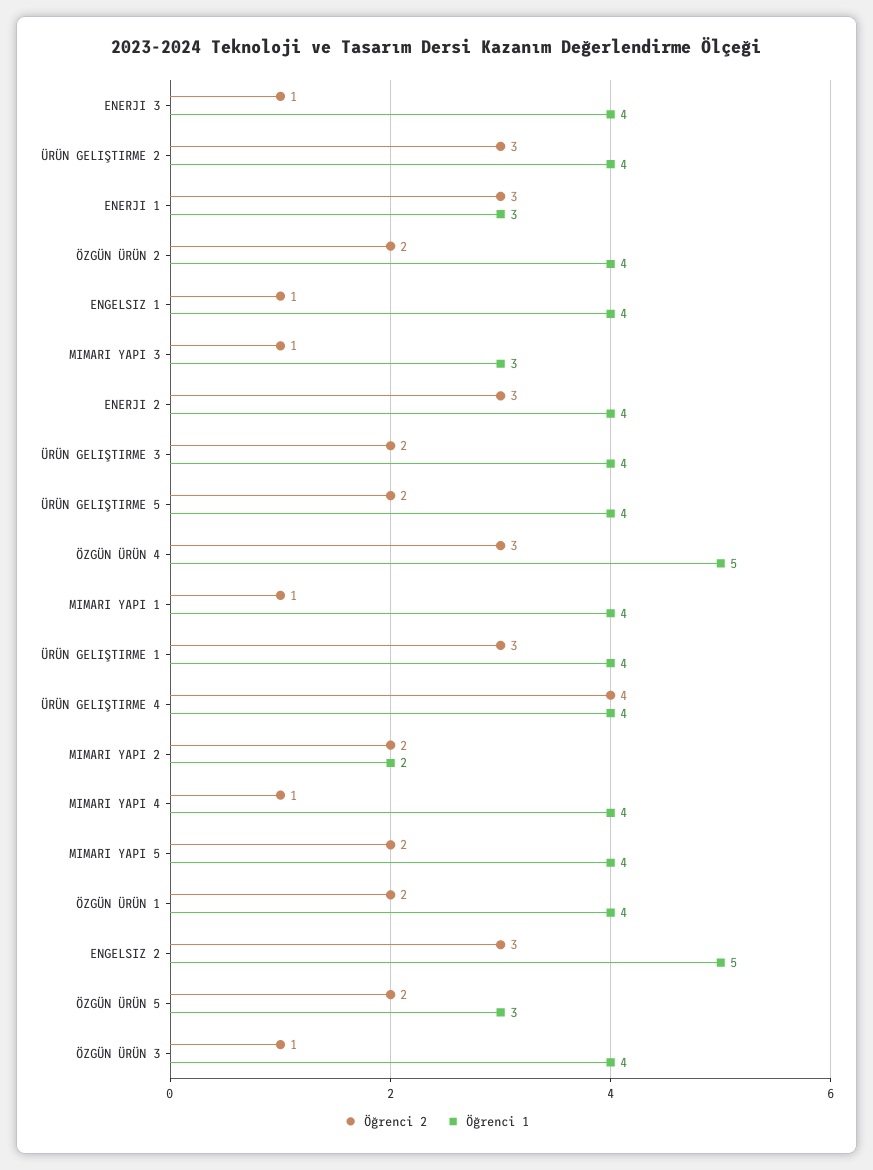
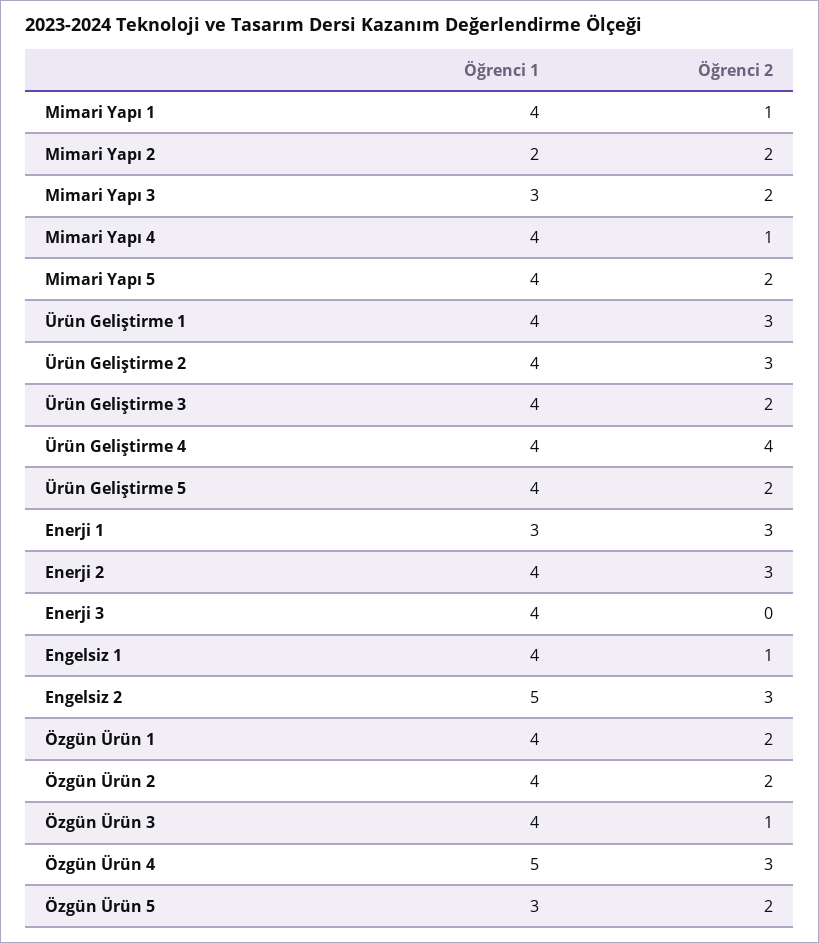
  {
    "Öğrenci 2": {
-     "ENERJI 3": 1,
+     "ENERJI 3": 0,
      "ÜRÜN GELIŞTIRME 2": 3,
      "ENERJI 1": 3,
      "ÖZGÜN ÜRÜN 2": 2,
      "ENGELSIZ 1": 1,
-     "MIMARI YAPI 3": 1,
+     "MIMARI YAPI 3": 2,
      "ENERJI 2": 3,
      "ÜRÜN GELIŞTIRME 3": 2,
      "ÜRÜN GELIŞTIRME 5": 2,
      "ÖZGÜN ÜRÜN 4": 3,
      "MIMARI YAPI 1": 1,
      "ÜRÜN GELIŞTIRME 1": 3,
      "ÜRÜN GELIŞTIRME 4": 4,
      "MIMARI YAPI 2": 2,
      "MIMARI YAPI 4": 1,
      "MIMARI YAPI 5": 2,
      "ÖZGÜN ÜRÜN 1": 2,
      "ENGELSIZ 2": 3,
      "ÖZGÜN ÜRÜN 5": 2,
      "ÖZGÜN ÜRÜN 3": 1
    },
    "Öğrenci 1": {
      "ENERJI 3": 4,
      "ÜRÜN GELIŞTIRME 2": 4,
      "ENERJI 1": 3,
      "ÖZGÜN ÜRÜN 2": 4,
      "ENGELSIZ 1": 4,
      "MIMARI YAPI 3": 3,
      "ENERJI 2": 4,
      "ÜRÜN GELIŞTIRME 3": 4,
      "ÜRÜN GELIŞTIRME 5": 4,
      "ÖZGÜN ÜRÜN 4": 5,
      "MIMARI YAPI 1": 4,
      "ÜRÜN GELIŞTIRME 1": 4,
      "ÜRÜN GELIŞTIRME 4": 4,
      "MIMARI YAPI 2": 2,
      "MIMARI YAPI 4": 4,
      "MIMARI YAPI 5": 4,
      "ÖZGÜN ÜRÜN 1": 4,
      "ENGELSIZ 2": 5,
      "ÖZGÜN ÜRÜN 5": 3,
      "ÖZGÜN ÜRÜN 3": 4
    }
  }

